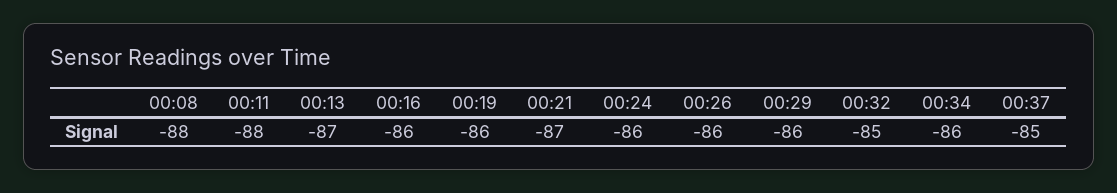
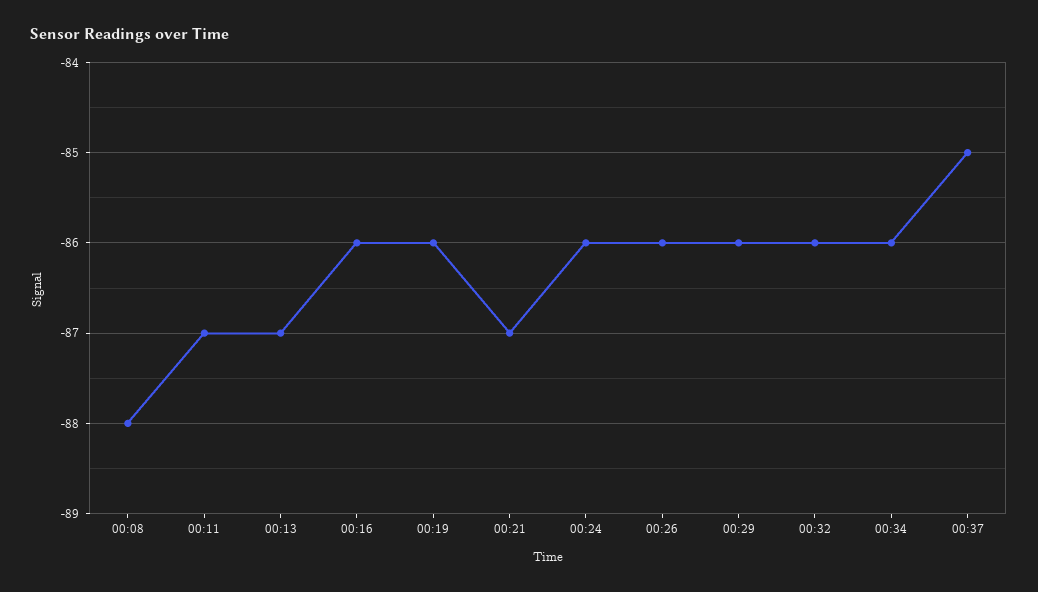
  {
    "00:08": -88,
-   "00:11": -88,
+   "00:11": -87,
    "00:13": -87,
    "00:16": -86,
    "00:19": -86,
    "00:21": -87,
    "00:24": -86,
    "00:26": -86,
    "00:29": -86,
-   "00:32": -85,
+   "00:32": -86,
    "00:34": -86,
    "00:37": -85
  }

